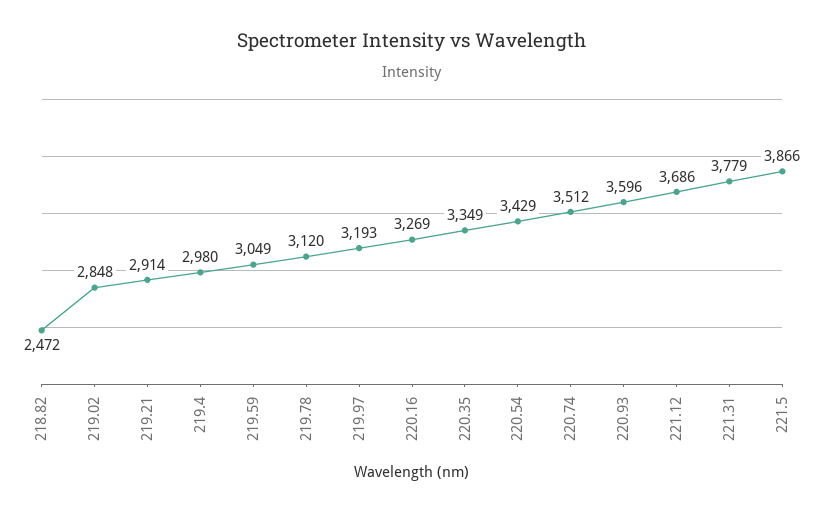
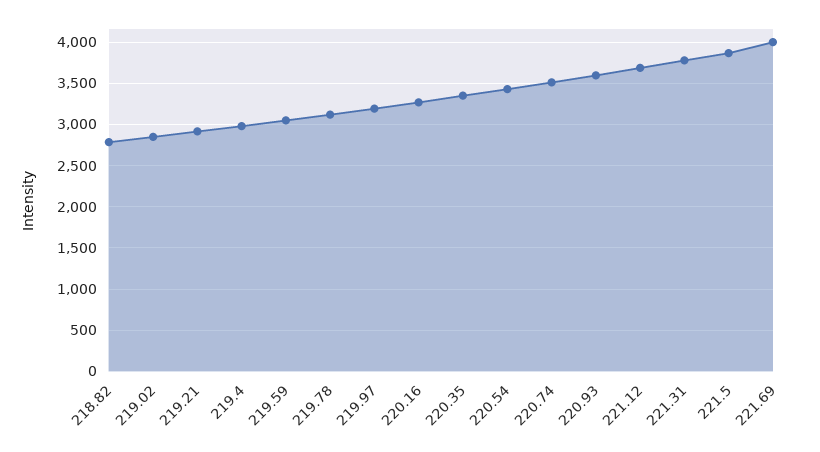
  {
-   "218.82": 2472,
+   "218.82": 2800,
    "219.02": 2848,
    "219.21": 2914,
    "219.4": 2980,
    "219.59": 3049,
    "219.78": 3120,
    "219.97": 3193,
    "220.16": 3269,
    "220.35": 3349,
    "220.54": 3429,
    "220.74": 3512,
    "220.93": 3596,
    "221.12": 3686,
    "221.31": 3779,
-   "221.5": 3866
+   "221.5": 3866,
+   "221.69": 4000
  }

